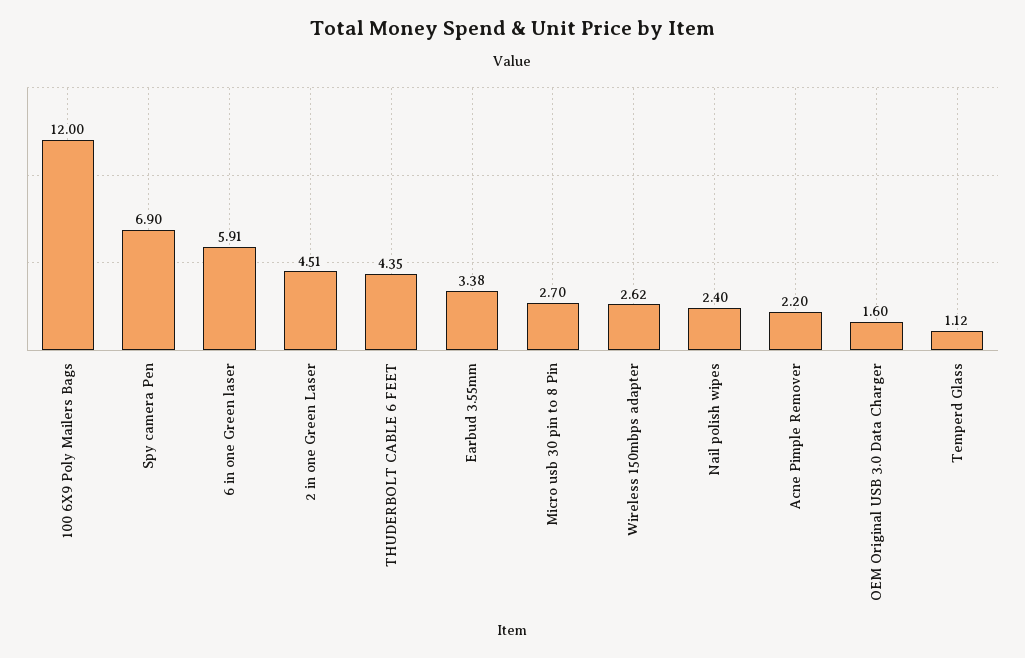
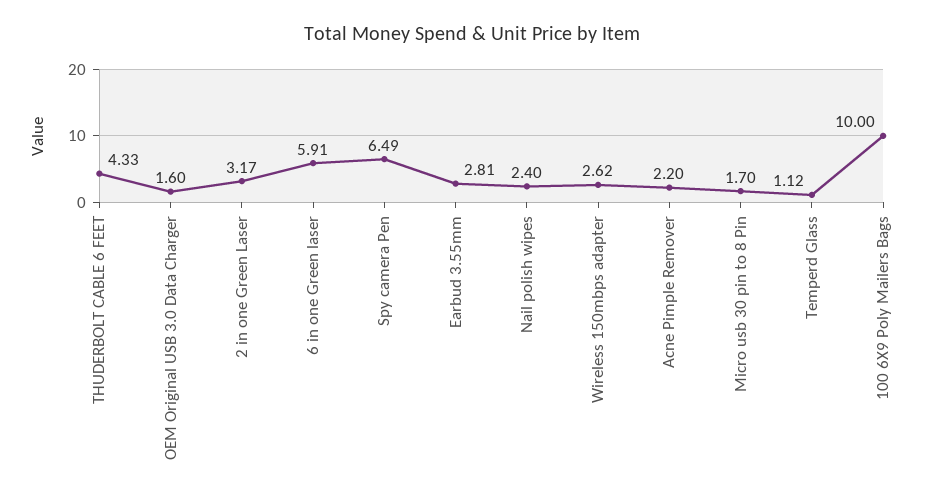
  {
-   "100 6X9 Poly Mailers Bags": 12,
+   "100 6X9 Poly Mailers Bags": 10,
-   "Spy camera Pen": 6.9,
+   "Spy camera Pen": 6.49,
    "6 in one Green laser": 5.91,
-   "2 in one Green Laser": 4.51,
+   "2 in one Green Laser": 3.17,
-   "THUDERBOLT CABLE 6 FEET": 4.35,
+   "THUDERBOLT CABLE 6 FEET": 4.33,
-   "Earbud 3.55mm": 3.38,
+   "Earbud 3.55mm": 2.81,
-   "Micro usb 30 pin to 8 Pin": 2.7,
+   "Micro usb 30 pin to 8 Pin": 1.7,
    "Wireless 150mbps adapter": 2.62,
    "Nail polish wipes": 2.4,
    "Acne Pimple Remover": 2.2,
    "OEM Original USB 3.0 Data Charger": 1.6,
    "Temperd Glass": 1.12
  }

